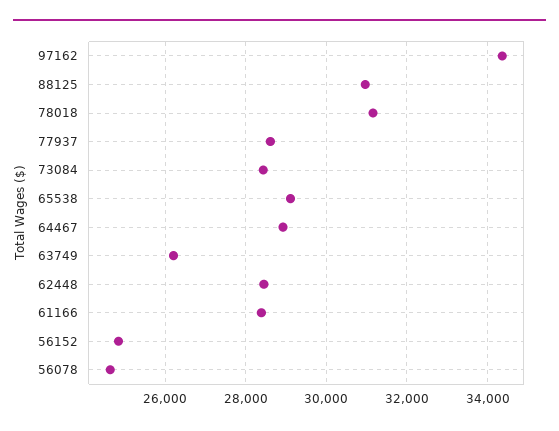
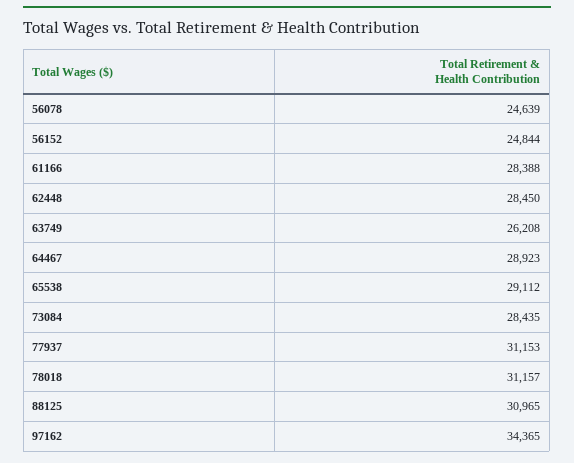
  {
    "97162": 34365,
    "88125": 30965,
    "78018": 31157,
-   "77937": 28600,
+   "77937": 31153,
    "73084": 28435,
    "65538": 29112,
    "64467": 28923,
    "63749": 26208,
    "62448": 28450,
    "61166": 28388,
    "56152": 24844,
    "56078": 24639
  }

